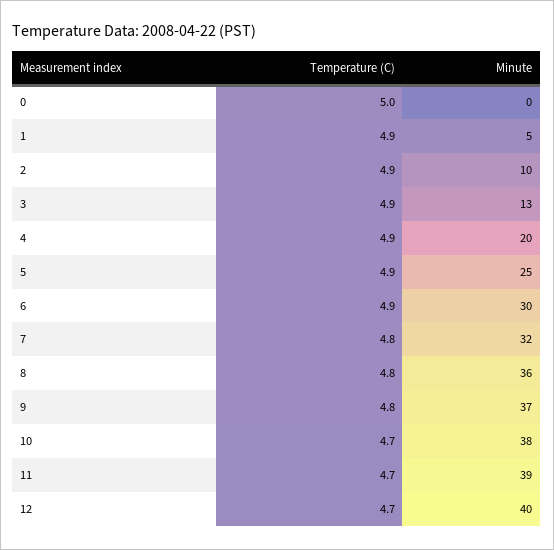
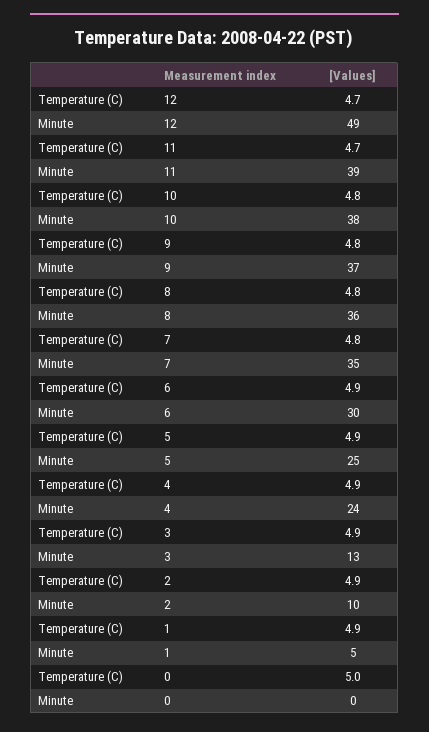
  {
    "Temperature (C)": {
      "0": 5,
      "1": 4.9,
      "2": 4.9,
      "3": 4.9,
      "4": 4.9,
      "5": 4.9,
      "6": 4.9,
      "7": 4.8,
      "8": 4.8,
      "9": 4.8,
-     "10": 4.7,
+     "10": 4.8,
      "11": 4.7,
      "12": 4.7
    },
    "Minute": {
      "0": 0,
      "1": 5,
      "2": 10,
      "3": 13,
-     "4": 20,
+     "4": 24,
      "5": 25,
      "6": 30,
-     "7": 32,
+     "7": 35,
      "8": 36,
      "9": 37,
      "10": 38,
      "11": 39,
-     "12": 40
+     "12": 49
    }
  }

